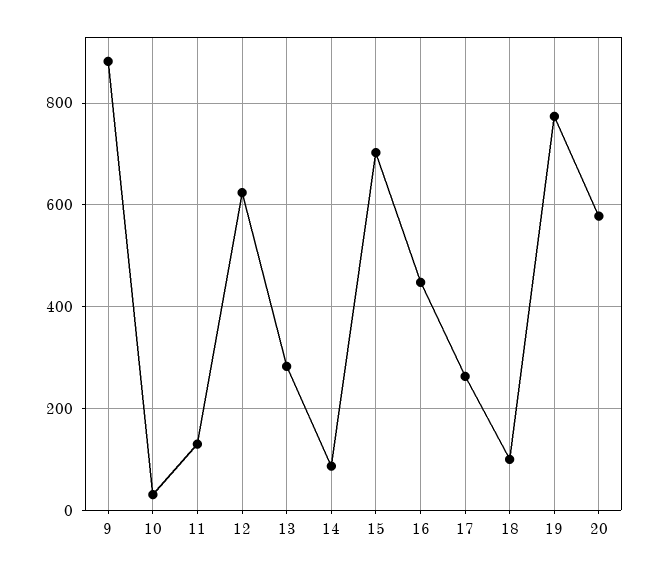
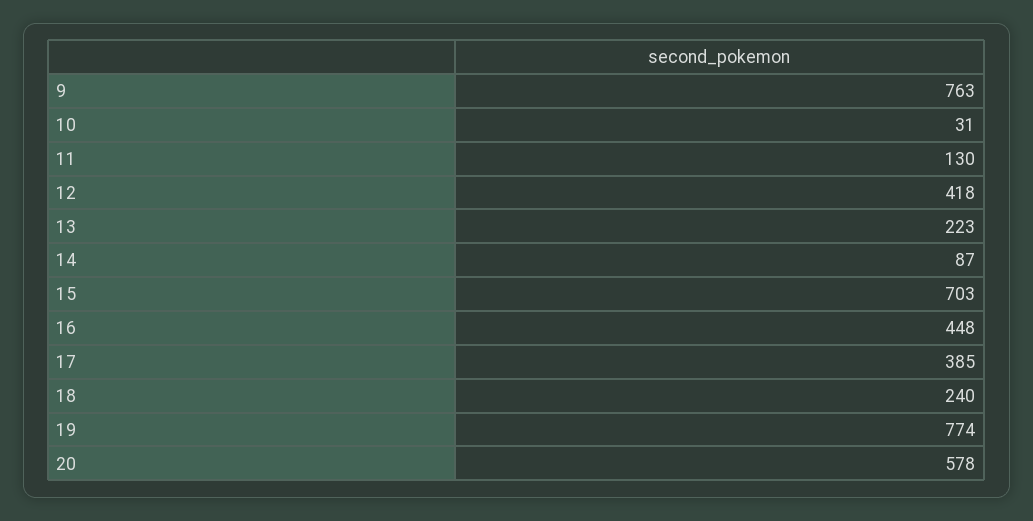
  {
-   "9": 880,
+   "9": 763,
    "10": 31,
    "11": 130,
-   "12": 620,
+   "12": 418,
-   "13": 280,
+   "13": 223,
    "14": 87,
    "15": 703,
    "16": 448,
-   "17": 260,
+   "17": 385,
-   "18": 100,
+   "18": 240,
    "19": 774,
    "20": 578
  }

